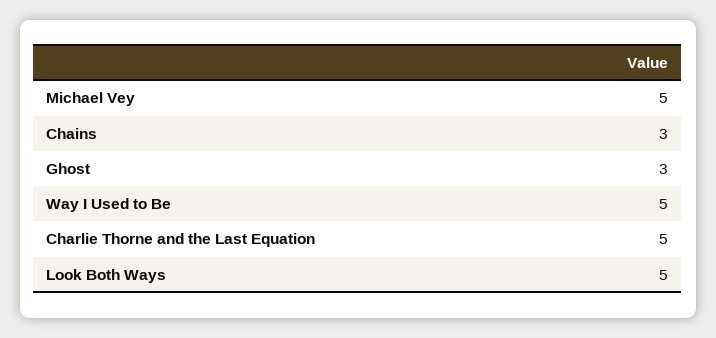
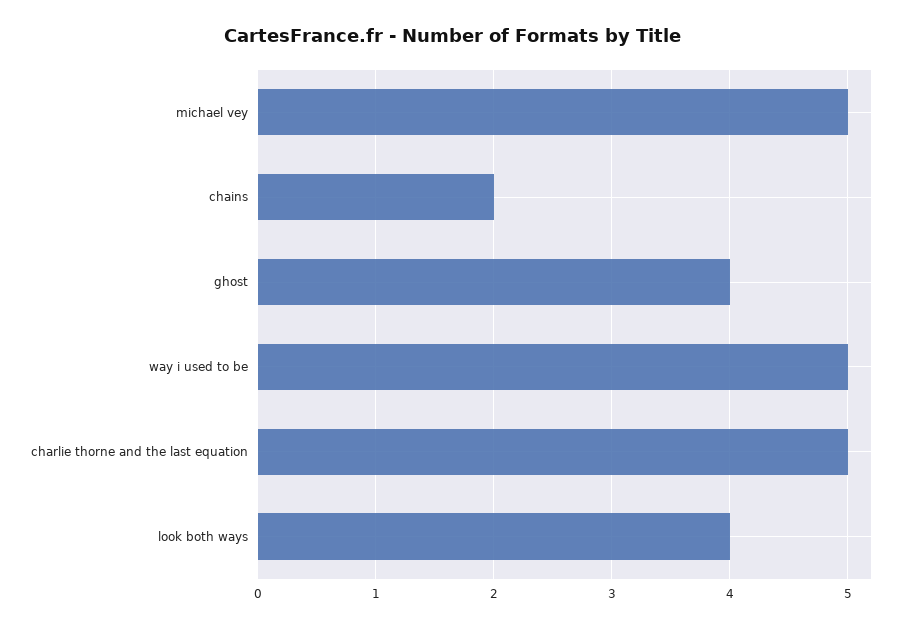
  {
    "Michael Vey": 5,
-   "Chains": 3,
+   "Chains": 2,
-   "Ghost": 3,
+   "Ghost": 4,
    "Way I Used to Be": 5,
    "Charlie Thorne and the Last Equation": 5,
-   "Look Both Ways": 5
+   "Look Both Ways": 4
  }

